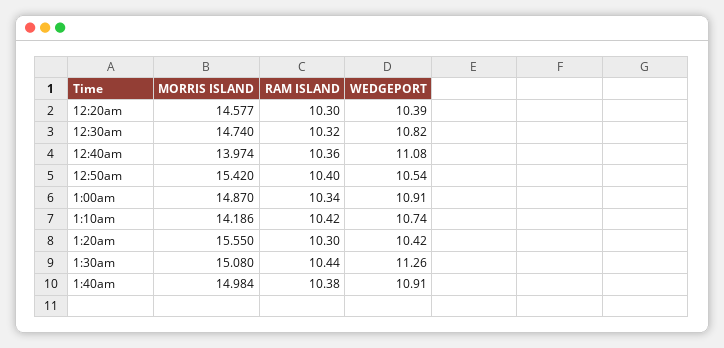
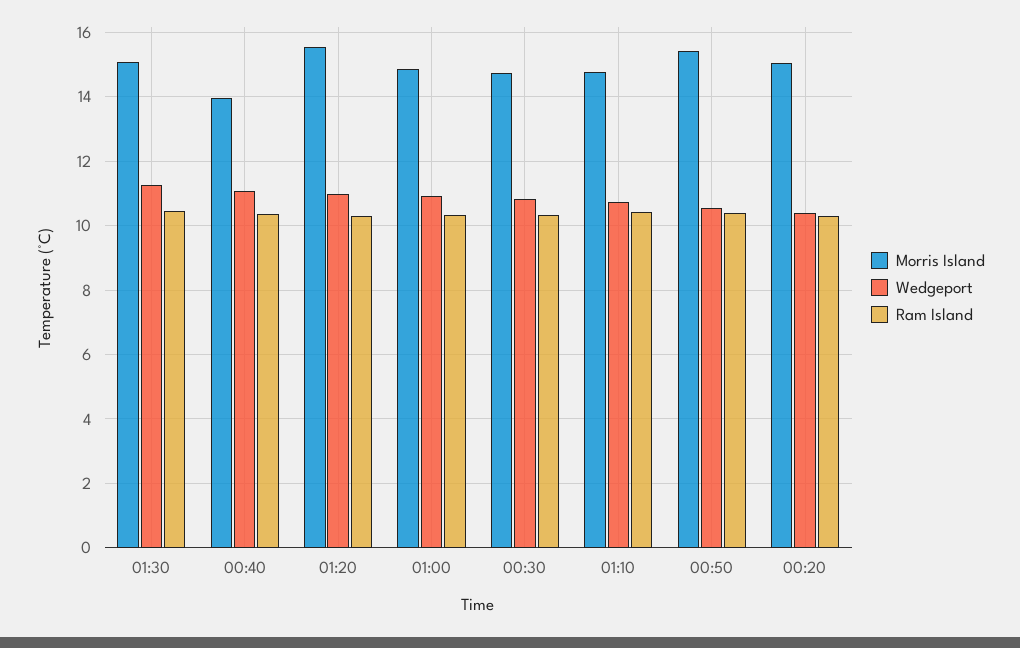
  {
    "MORRIS ISLAND": {
-     "12:20am": 14.577,
+     "12:20am": 15,
      "12:30am": 14.74,
      "12:40am": 13.974,
      "12:50am": 15.42,
      "1:00am": 14.87,
-     "1:10am": 14.186,
+     "1:10am": 14.8,
      "1:20am": 15.55,
-     "1:30am": 15.08,
+     "1:30am": 15.08
-     "1:40am": 14.984
    },
    "RAM ISLAND": {
      "12:20am": 10.3,
      "12:30am": 10.32,
      "12:40am": 10.36,
      "12:50am": 10.4,
      "1:00am": 10.34,
      "1:10am": 10.42,
      "1:20am": 10.3,
-     "1:30am": 10.44,
+     "1:30am": 10.44
-     "1:40am": 10.38
    },
    "WEDGEPORT": {
      "12:20am": 10.39,
      "12:30am": 10.82,
      "12:40am": 11.08,
      "12:50am": 10.54,
      "1:00am": 10.91,
      "1:10am": 10.74,
-     "1:20am": 10.42,
+     "1:20am": 11,
-     "1:30am": 11.26,
+     "1:30am": 11.26
-     "1:40am": 10.91
    }
  }

